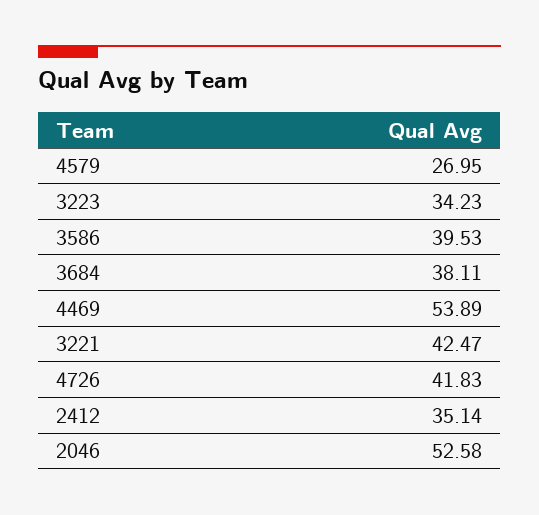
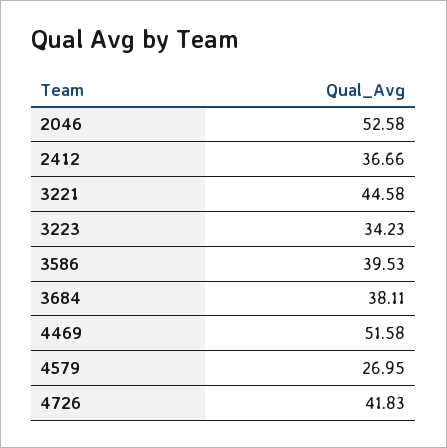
  {
    "4579": 26.95,
    "3223": 34.23,
    "3586": 39.53,
    "3684": 38.11,
-   "4469": 53.89,
+   "4469": 51.58,
-   "3221": 42.47,
+   "3221": 44.58,
    "4726": 41.83,
-   "2412": 35.14,
+   "2412": 36.66,
    "2046": 52.58
  }

